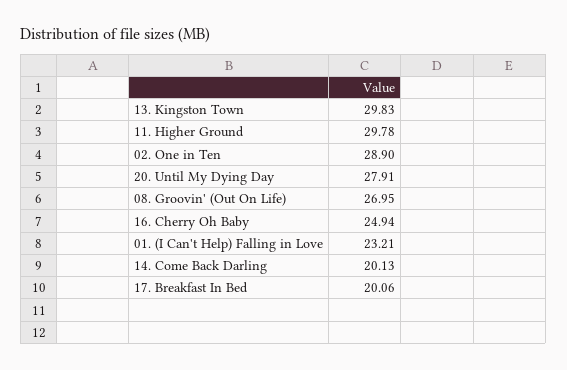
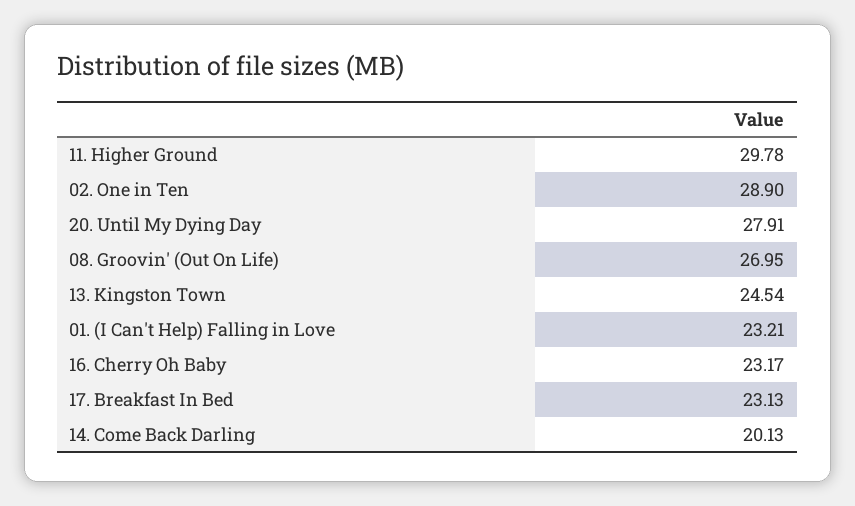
  {
-   "13. Kingston Town": 29.83,
+   "13. Kingston Town": 24.54,
    "11. Higher Ground": 29.78,
    "02. One in Ten": 28.9,
    "20. Until My Dying Day": 27.91,
    "08. Groovin' (Out On Life)": 26.95,
-   "16. Cherry Oh Baby": 24.94,
+   "16. Cherry Oh Baby": 23.17,
    "01. (I Can't Help) Falling in Love": 23.21,
    "14. Come Back Darling": 20.13,
-   "17. Breakfast In Bed": 20.06
+   "17. Breakfast In Bed": 23.13
  }

